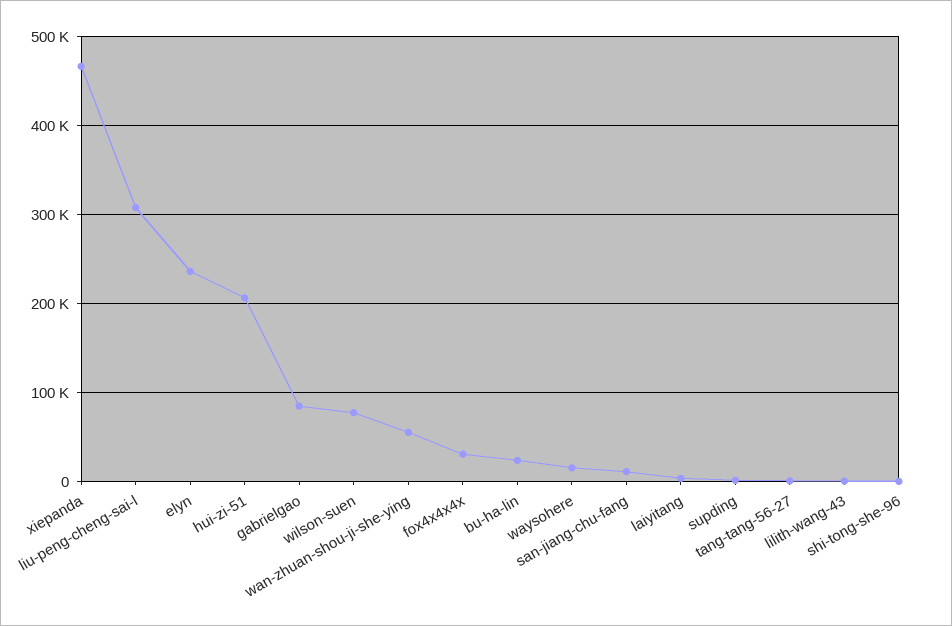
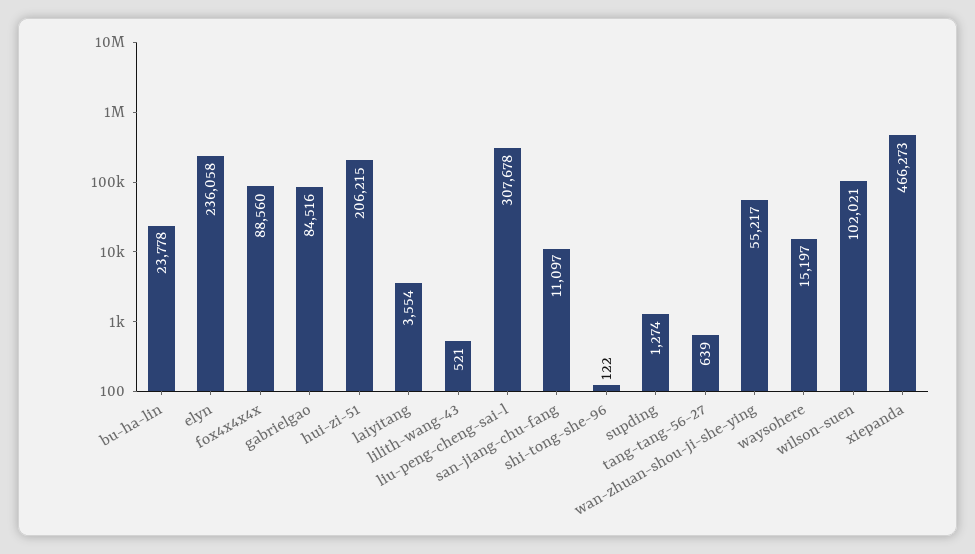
  {
    "xiepanda": 466273,
    "liu-peng-cheng-sai-l": 307678,
    "elyn": 236058,
    "hui-zi-51": 206215,
    "gabrielgao": 84516,
-   "wilson-suen": 80000,
+   "wilson-suen": 102021,
    "wan-zhuan-shou-ji-she-ying": 55217,
-   "fox4x4x4x": 30000,
+   "fox4x4x4x": 88560,
    "bu-ha-lin": 23778,
    "waysohere": 15197,
    "san-jiang-chu-fang": 11097,
    "laiyitang": 3554,
    "supding": 1274,
    "tang-tang-56-27": 639,
    "lilith-wang-43": 521,
    "shi-tong-she-96": 122
  }

